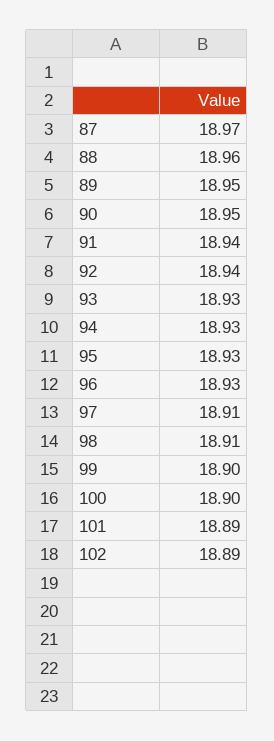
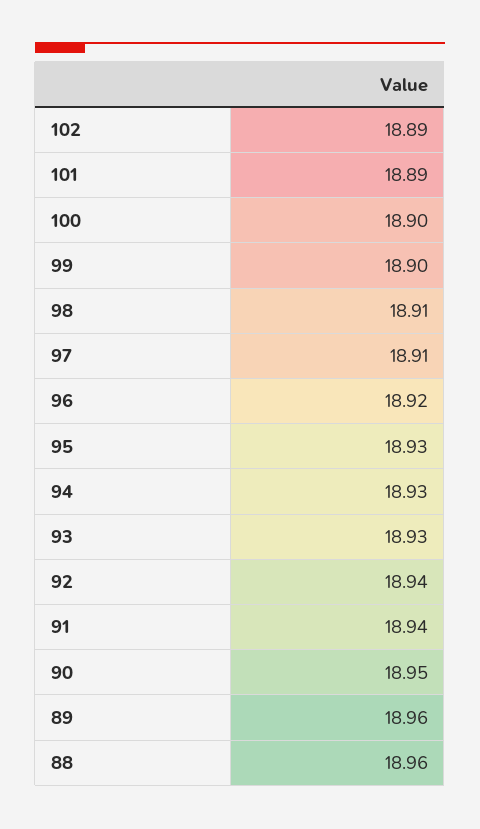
  {
-   "87": 18.97,
    "88": 18.96,
-   "89": 18.95,
+   "89": 18.96,
    "90": 18.95,
    "91": 18.94,
    "92": 18.94,
    "93": 18.93,
    "94": 18.93,
    "95": 18.93,
-   "96": 18.93,
+   "96": 18.92,
    "97": 18.91,
    "98": 18.91,
    "99": 18.9,
    "100": 18.9,
    "101": 18.89,
    "102": 18.89
  }

